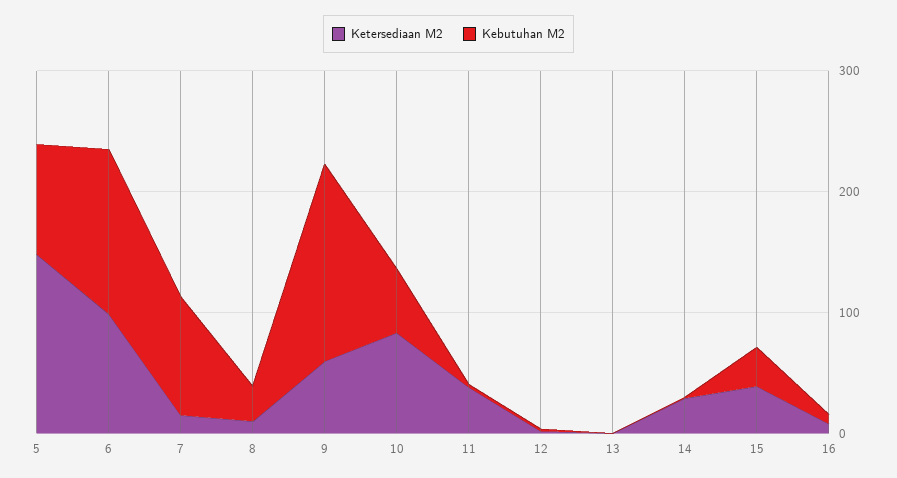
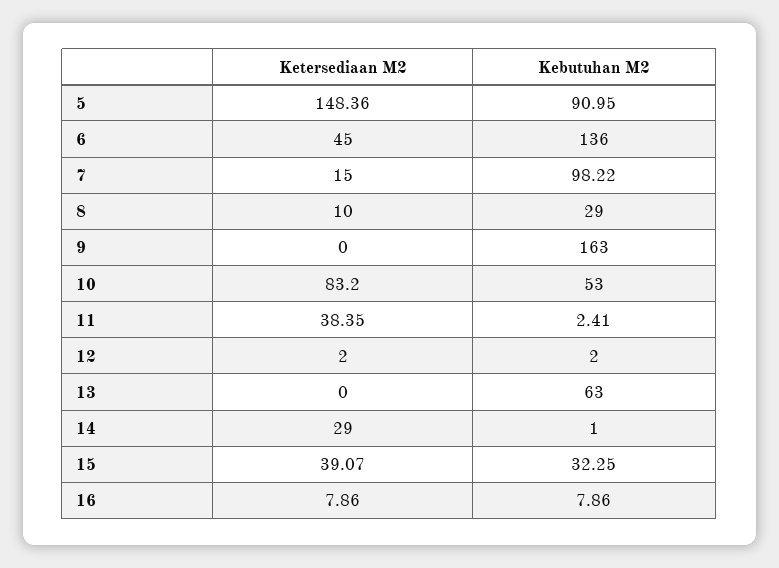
  {
    "Ketersediaan M2": {
      "5": 148.36,
-     "6": 100,
+     "6": 45,
      "7": 15,
      "8": 10,
-     "9": 60,
+     "9": 0,
      "10": 83.2,
      "11": 38.35,
      "12": 2,
      "13": 0,
      "14": 29,
      "15": 39.07,
      "16": 7.86
    },
    "Kebutuhan M2": {
      "5": 90.95,
      "6": 136,
      "7": 98.22,
      "8": 29,
      "9": 163,
      "10": 53,
      "11": 2.41,
      "12": 2,
-     "13": 0,
+     "13": 63,
      "14": 1,
      "15": 32.25,
      "16": 7.86
    }
  }

